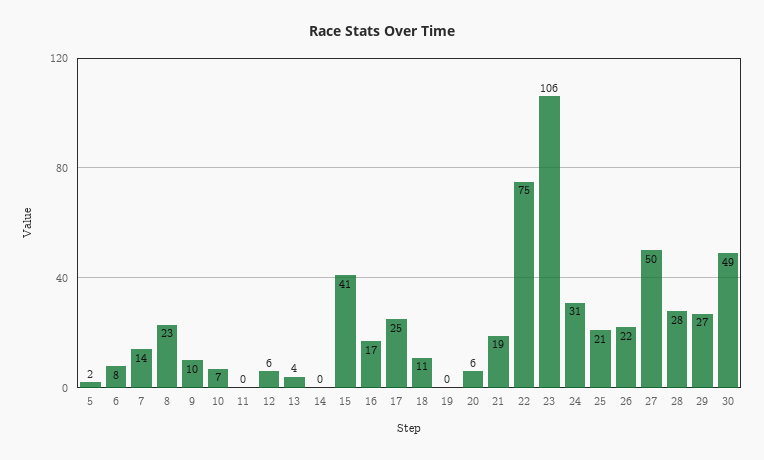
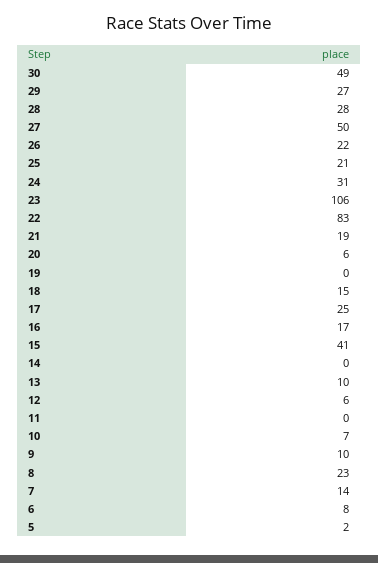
  {
    "5": 2,
    "6": 8,
    "7": 14,
    "8": 23,
    "9": 10,
    "10": 7,
    "11": 0,
    "12": 6,
-   "13": 4,
+   "13": 10,
    "14": 0,
    "15": 41,
    "16": 17,
    "17": 25,
-   "18": 11,
+   "18": 15,
    "19": 0,
    "20": 6,
    "21": 19,
-   "22": 75,
+   "22": 83,
    "23": 106,
    "24": 31,
    "25": 21,
    "26": 22,
    "27": 50,
    "28": 28,
    "29": 27,
    "30": 49
  }

